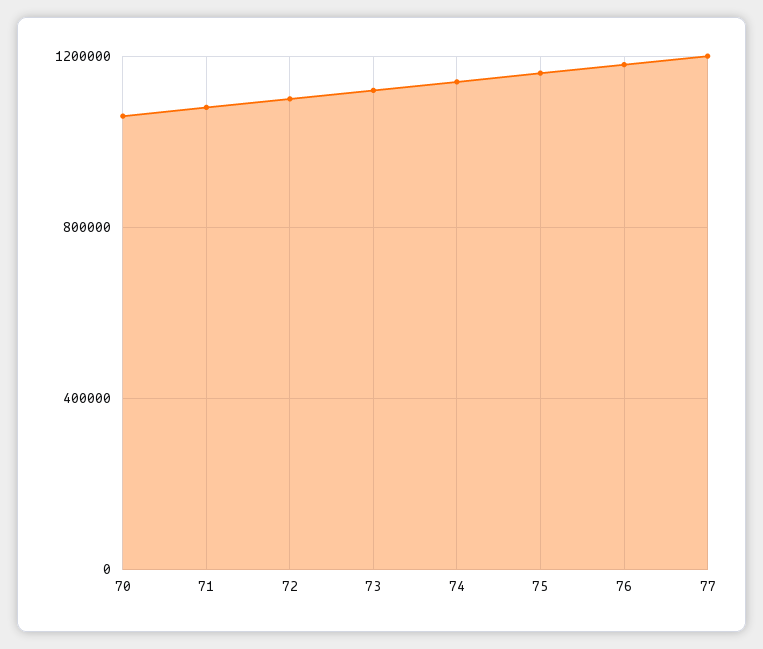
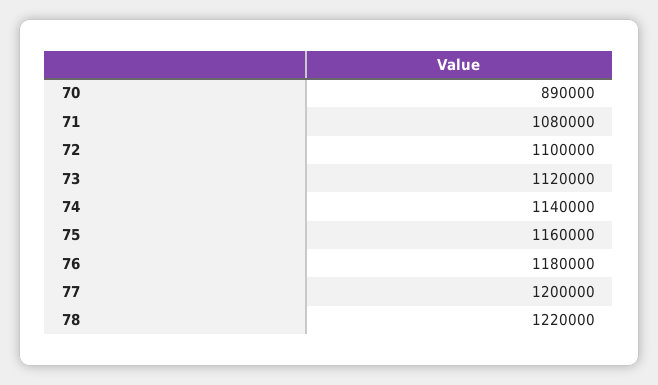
  {
-   "70": 1050000,
+   "70": 890000,
    "71": 1080000,
    "72": 1100000,
    "73": 1120000,
    "74": 1140000,
    "75": 1160000,
    "76": 1180000,
-   "77": 1200000
+   "77": 1200000,
+   "78": 1220000
  }

